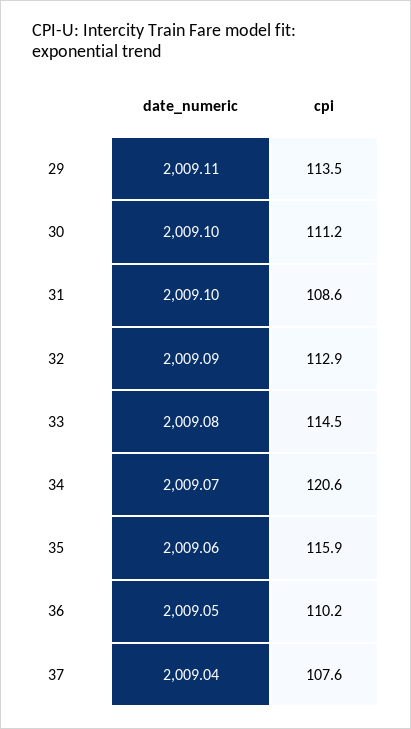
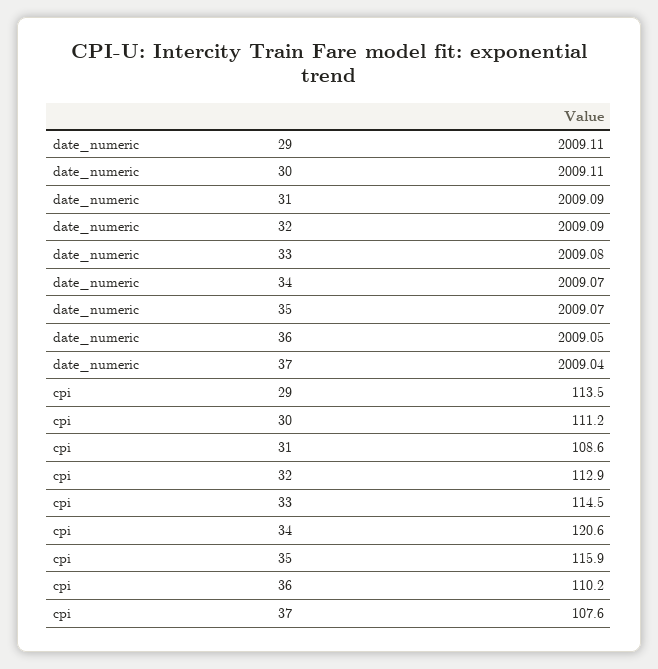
  {
    "date_numeric": {
      "29": 2009.11,
-     "30": 2009.1,
+     "30": 2009.11,
-     "31": 2009.1,
+     "31": 2009.09,
      "32": 2009.09,
      "33": 2009.08,
      "34": 2009.07,
-     "35": 2009.06,
+     "35": 2009.07,
      "36": 2009.05,
      "37": 2009.04
    },
    "cpi": {
      "29": 113.5,
      "30": 111.2,
      "31": 108.6,
      "32": 112.9,
      "33": 114.5,
      "34": 120.6,
      "35": 115.9,
      "36": 110.2,
      "37": 107.6
    }
  }

